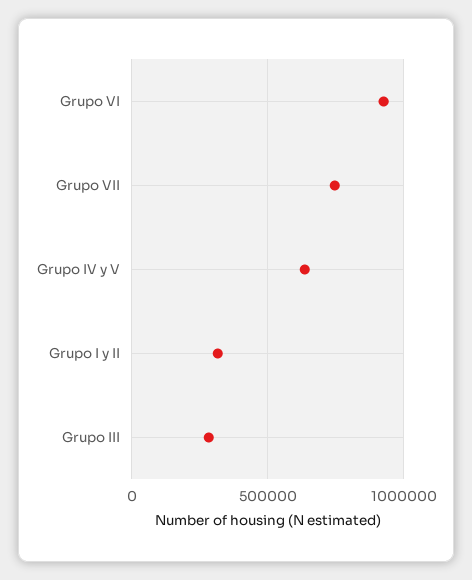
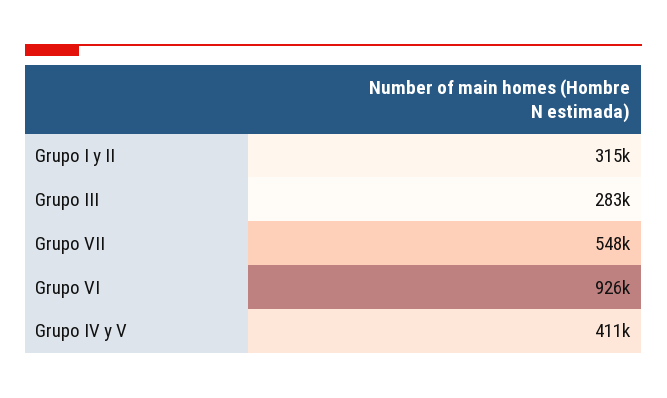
  {
    "Grupo VI": 926000,
-   "Grupo VII": 750000,
+   "Grupo VII": 548000,
-   "Grupo IV y V": 650000,
+   "Grupo IV y V": 411000,
    "Grupo I y II": 315000,
    "Grupo III": 283000
  }

